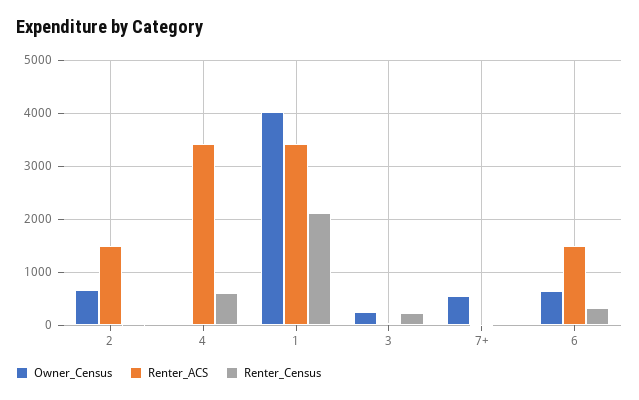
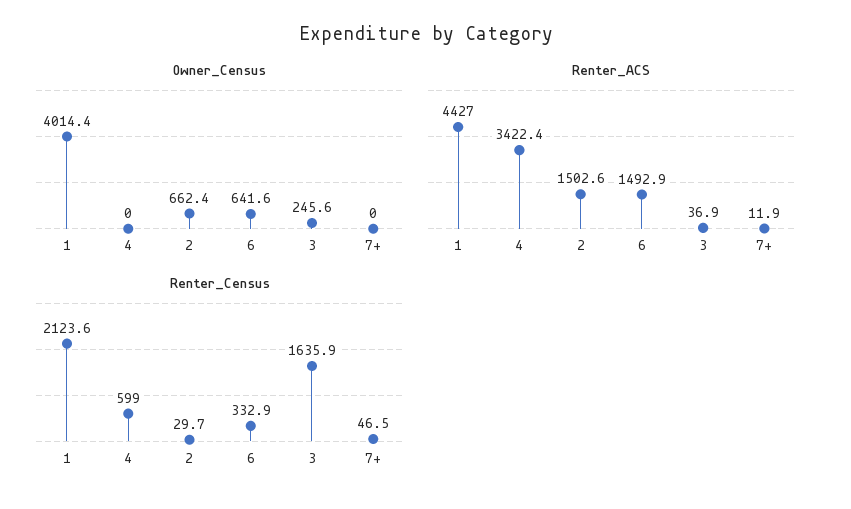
  {
    "Owner_Census": {
      "2": 662.4,
      "4": 0,
      "1": 4014.4,
      "3": 245.6,
-     "7+": 600,
+     "7+": 0,
      "6": 641.6
    },
    "Renter_ACS": {
      "2": 1502.6,
      "4": 3422.4,
-     "1": 3400,
+     "1": 4427,
      "3": 36.9,
      "7+": 11.9,
      "6": 1492.9
    },
    "Renter_Census": {
      "2": 29.7,
      "4": 599,
      "1": 2123.6,
-     "3": 200,
+     "3": 1635.9,
      "7+": 46.5,
      "6": 332.9
    }
  }

